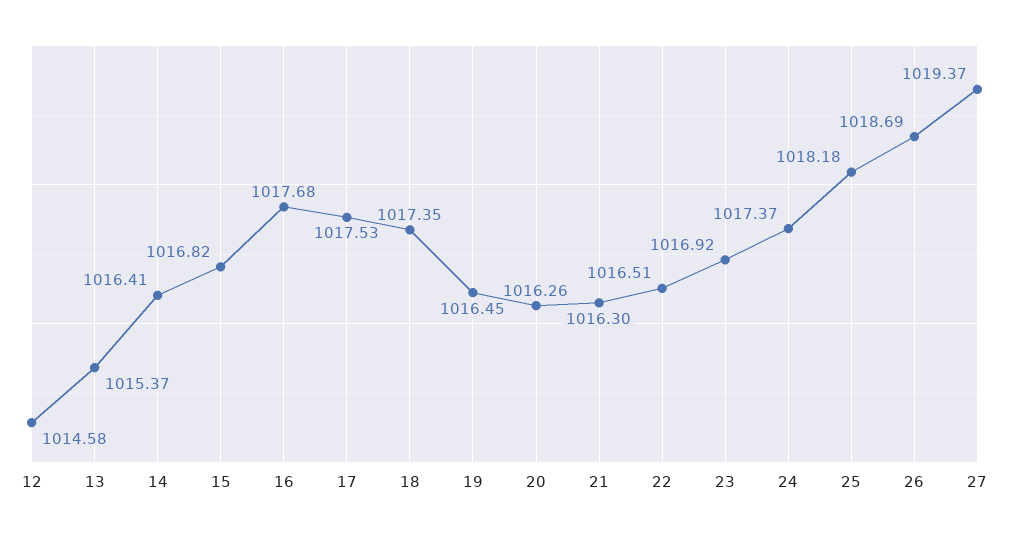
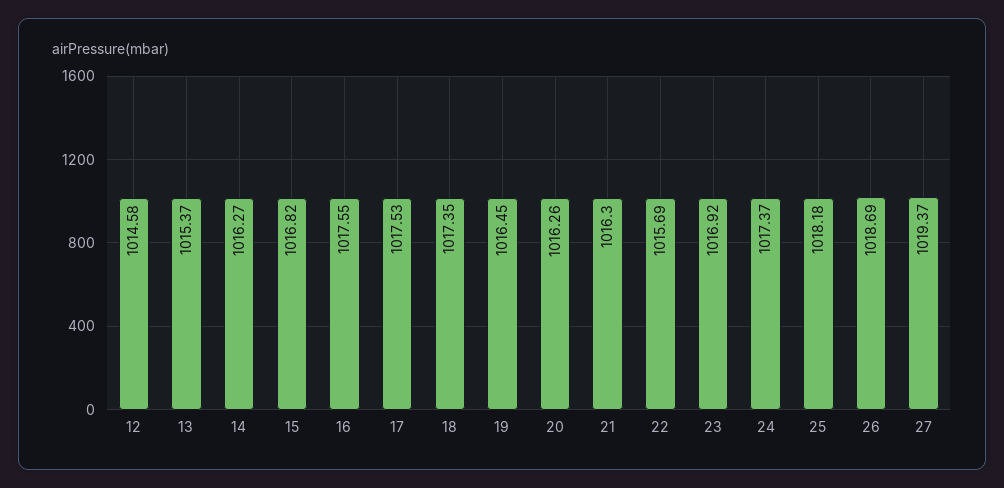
  {
    "12": 1014.58,
    "13": 1015.37,
-   "14": 1016.41,
+   "14": 1016.27,
    "15": 1016.82,
-   "16": 1017.68,
+   "16": 1017.55,
    "17": 1017.53,
    "18": 1017.35,
    "19": 1016.45,
    "20": 1016.26,
    "21": 1016.3,
-   "22": 1016.51,
+   "22": 1015.69,
    "23": 1016.92,
    "24": 1017.37,
    "25": 1018.18,
    "26": 1018.69,
    "27": 1019.37
  }

